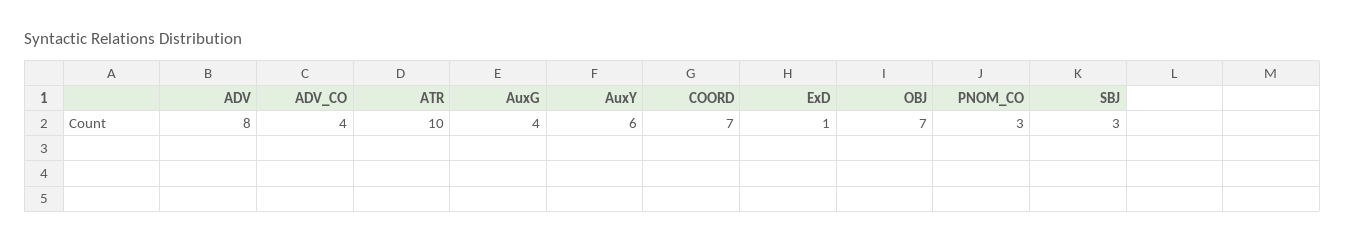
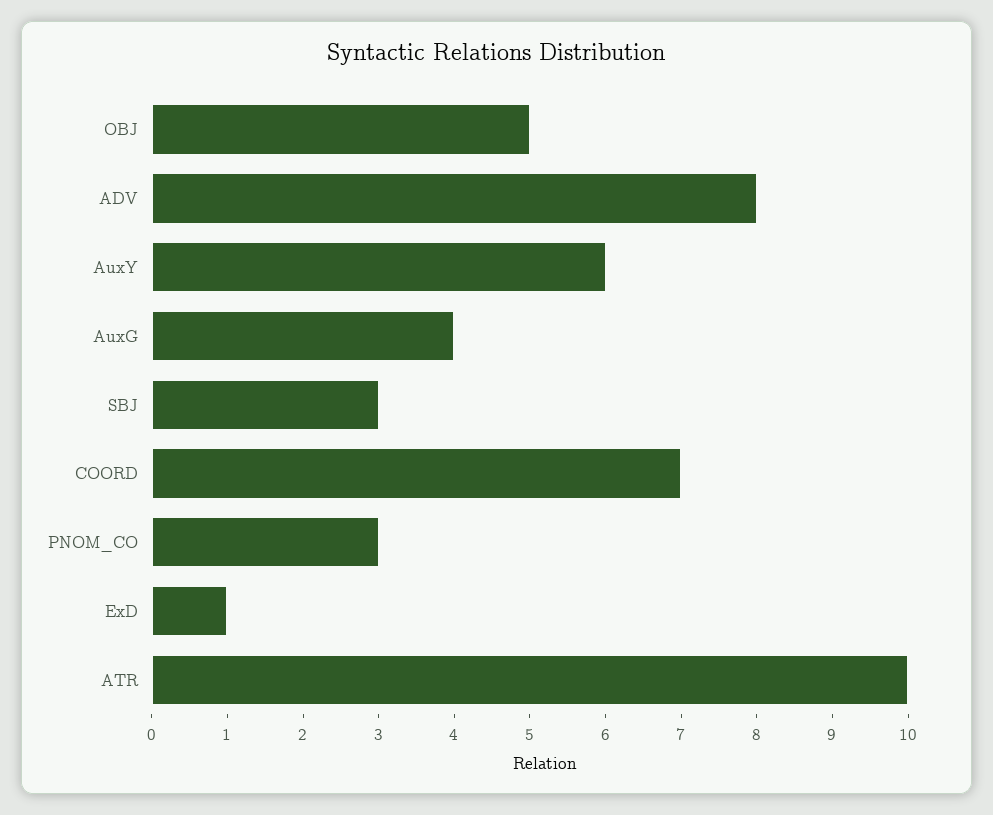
  {
    "ADV": 8,
-   "ADV_CO": 4,
    "ATR": 10,
    "AuxG": 4,
    "AuxY": 6,
    "COORD": 7,
    "ExD": 1,
-   "OBJ": 7,
+   "OBJ": 5,
    "PNOM_CO": 3,
    "SBJ": 3
  }

